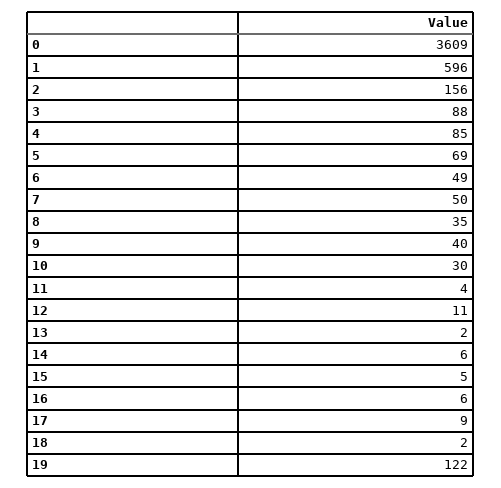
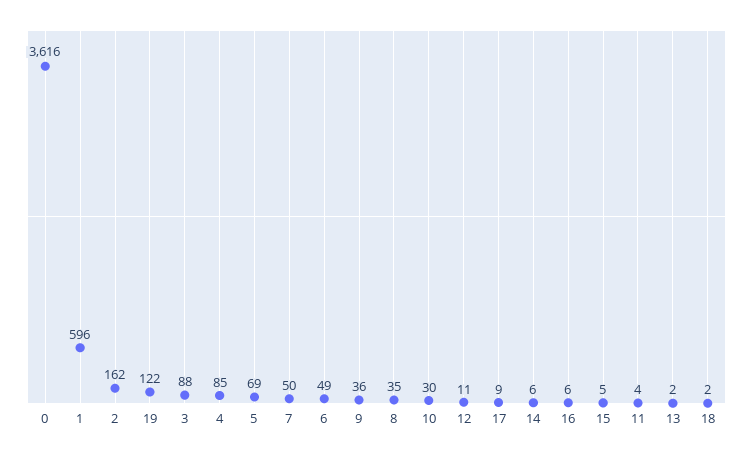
  {
-   "0": 3609,
+   "0": 3616,
    "1": 596,
-   "2": 156,
+   "2": 162,
    "3": 88,
    "4": 85,
    "5": 69,
    "6": 49,
    "7": 50,
    "8": 35,
-   "9": 40,
+   "9": 36,
    "10": 30,
    "11": 4,
    "12": 11,
    "13": 2,
    "14": 6,
    "15": 5,
    "16": 6,
    "17": 9,
    "18": 2,
    "19": 122
  }

